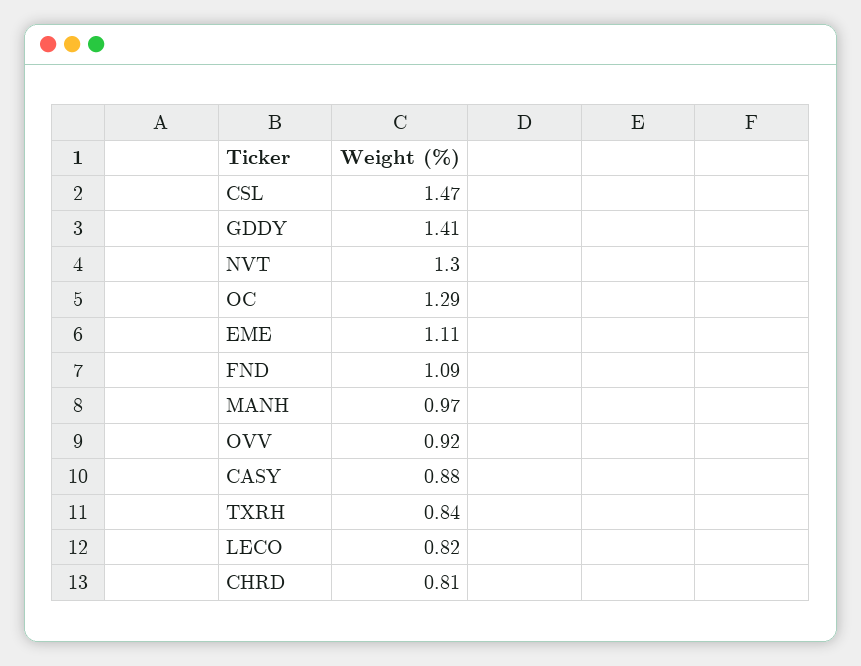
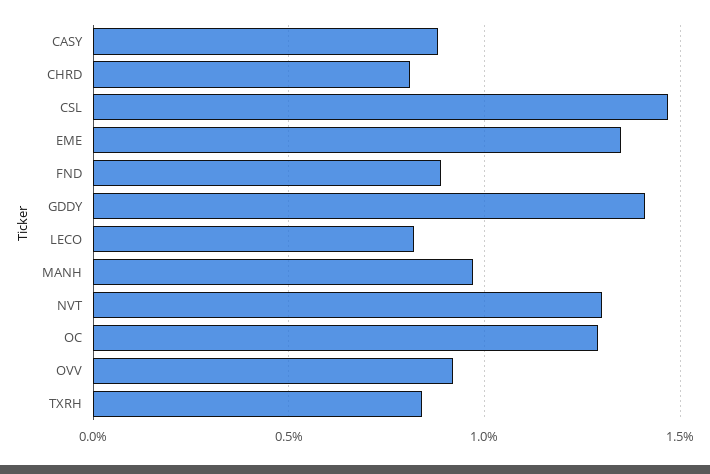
  {
    "CSL": 1.47,
    "GDDY": 1.41,
    "NVT": 1.3,
    "OC": 1.29,
-   "EME": 1.11,
+   "EME": 1.35,
-   "FND": 1.09,
+   "FND": 0.9,
    "MANH": 0.97,
    "OVV": 0.92,
    "CASY": 0.88,
    "TXRH": 0.84,
    "LECO": 0.82,
    "CHRD": 0.81
  }

